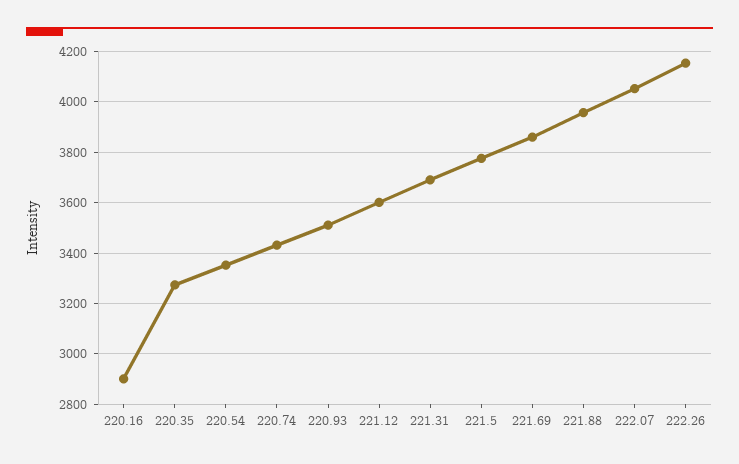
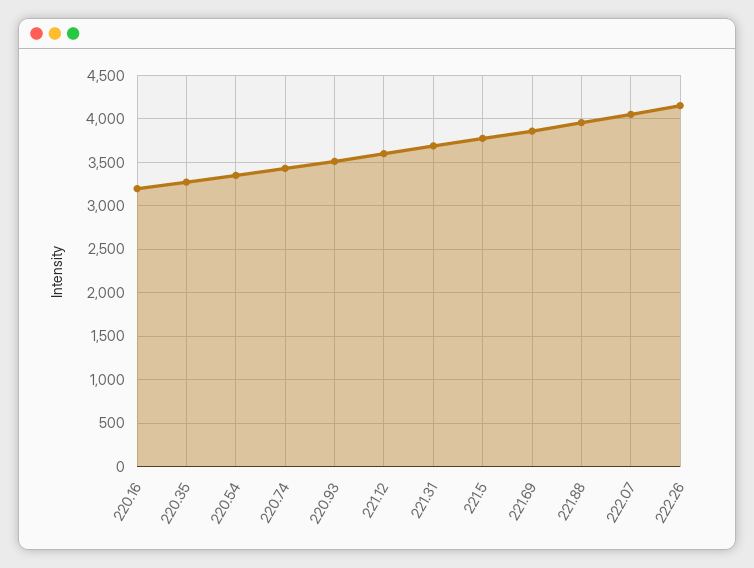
  {
-   "220.16": 2900,
+   "220.16": 3200,
    "220.35": 3275,
    "220.54": 3350,
    "220.74": 3425,
    "220.93": 3500,
    "221.12": 3600,
    "221.31": 3700,
    "221.5": 3775,
    "221.69": 3850,
    "221.88": 3950,
    "222.07": 4050,
    "222.26": 4150
  }

